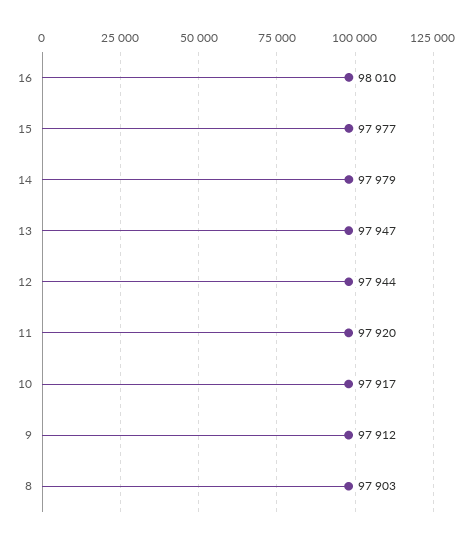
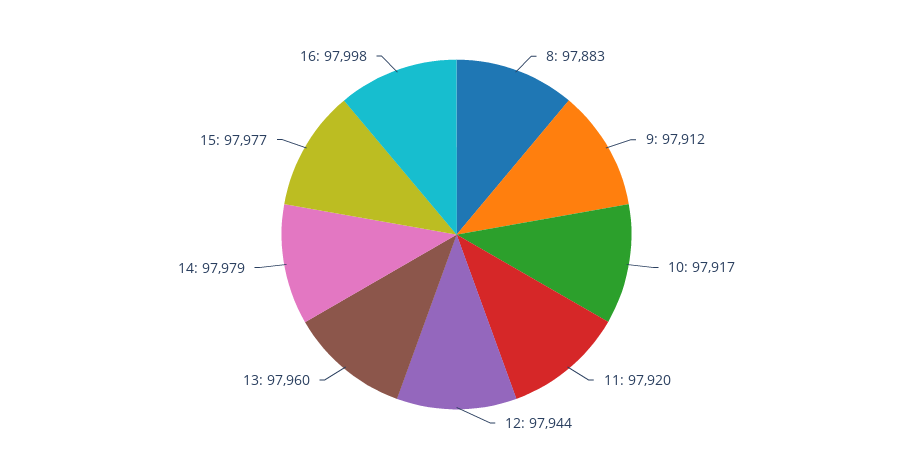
  {
-   "16": 98010,
+   "16": 97998,
    "15": 97977,
    "14": 97979,
-   "13": 97947,
+   "13": 97960,
    "12": 97944,
    "11": 97920,
    "10": 97917,
    "9": 97912,
-   "8": 97903
+   "8": 97883
  }

